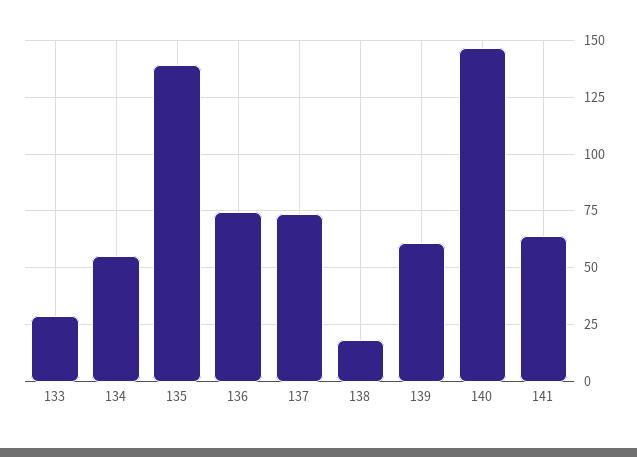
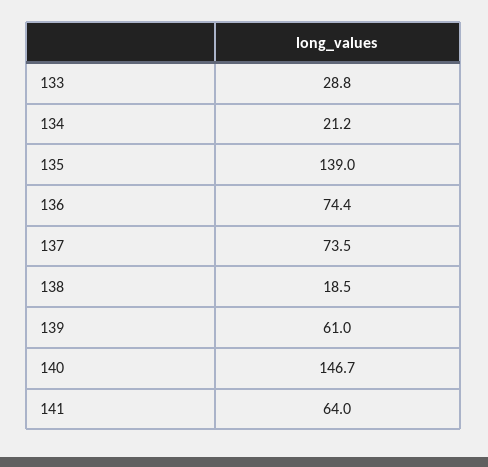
  {
    "133": 28.8,
-   "134": 55,
+   "134": 21.2,
    "135": 139,
    "136": 74.4,
    "137": 73.5,
    "138": 18.5,
    "139": 61,
    "140": 146.7,
    "141": 64
  }

